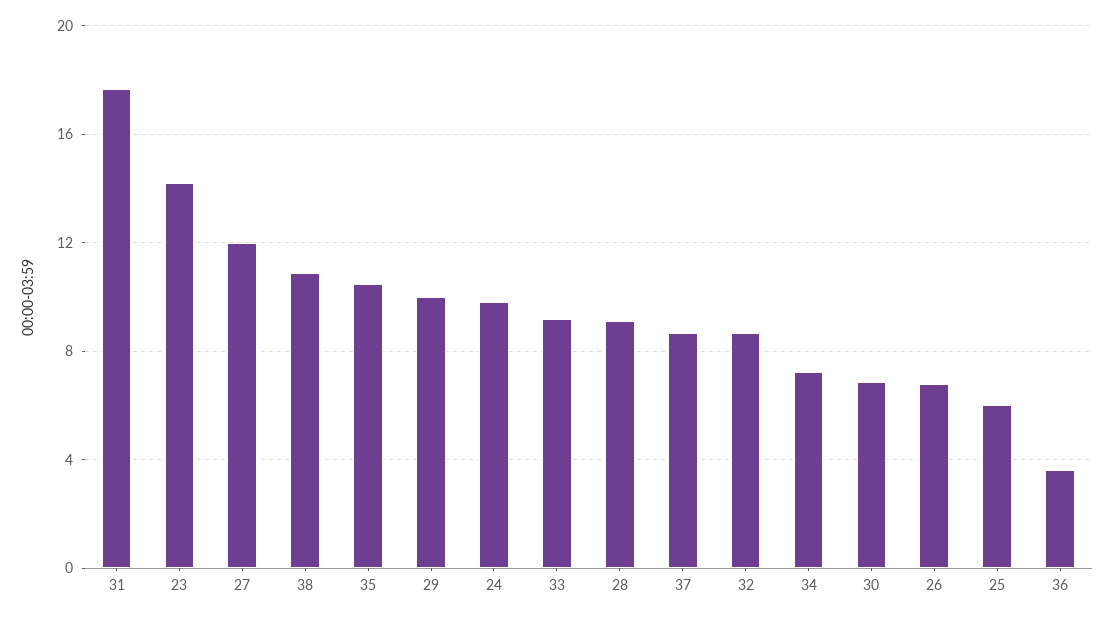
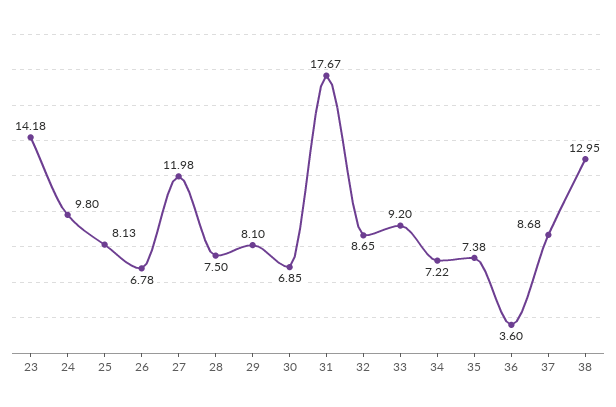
  {
    "31": 17.67,
    "23": 14.18,
    "27": 11.98,
-   "38": 11,
+   "38": 12.95,
-   "35": 10.5,
+   "35": 7.38,
-   "29": 10,
+   "29": 8.1,
    "24": 9.8,
    "33": 9.2,
-   "28": 9,
+   "28": 7.5,
    "37": 8.68,
    "32": 8.65,
    "34": 7.22,
    "30": 6.85,
    "26": 6.78,
-   "25": 6,
+   "25": 8.13,
    "36": 3.6
  }

